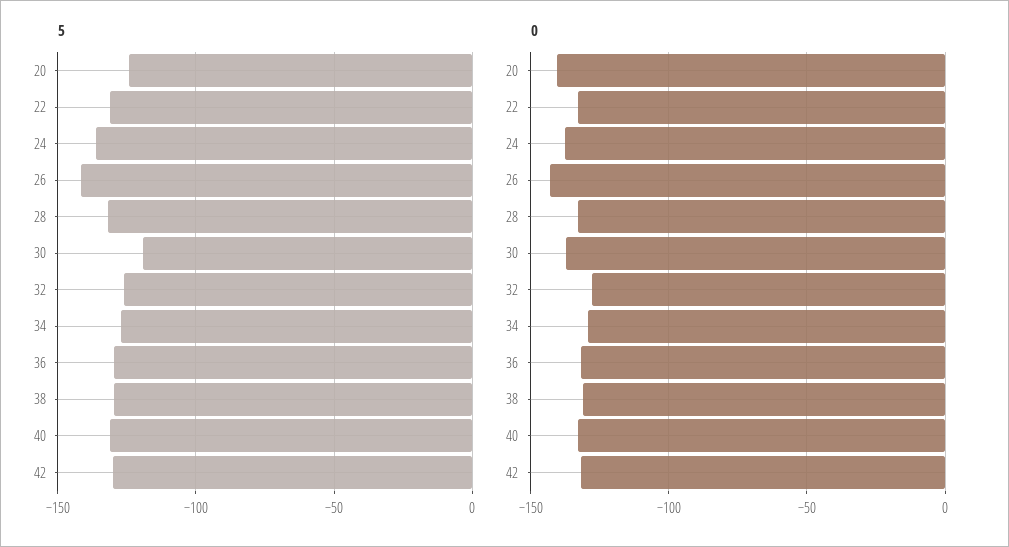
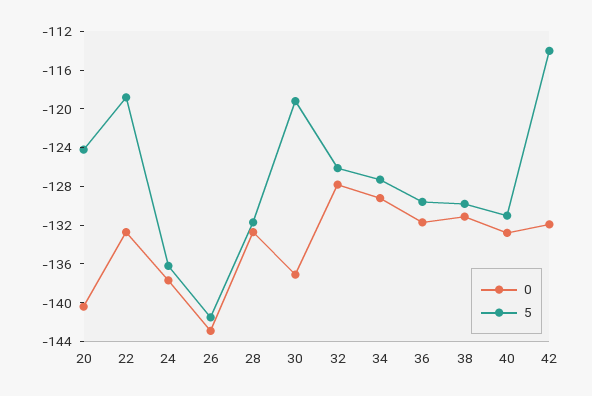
  {
    "5": {
      "20": -124,
-     "22": -130,
+     "22": -119,
      "24": -136,
      "26": -142,
      "28": -132,
      "30": -119,
      "32": -126,
      "34": -127,
      "36": -130,
      "38": -130,
      "40": -131,
-     "42": -130
+     "42": -114
    },
    "0": {
      "20": -140,
      "22": -133,
      "24": -138,
      "26": -143,
      "28": -133,
      "30": -137,
      "32": -128,
      "34": -129,
      "36": -132,
      "38": -131,
      "40": -133,
      "42": -132
    }
  }

